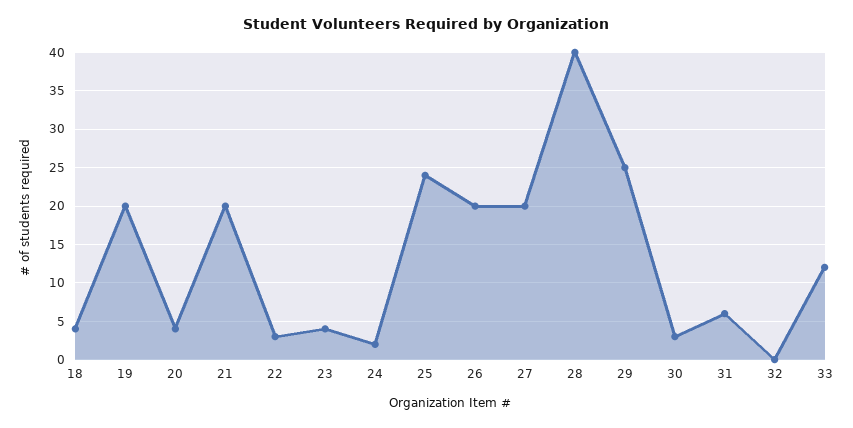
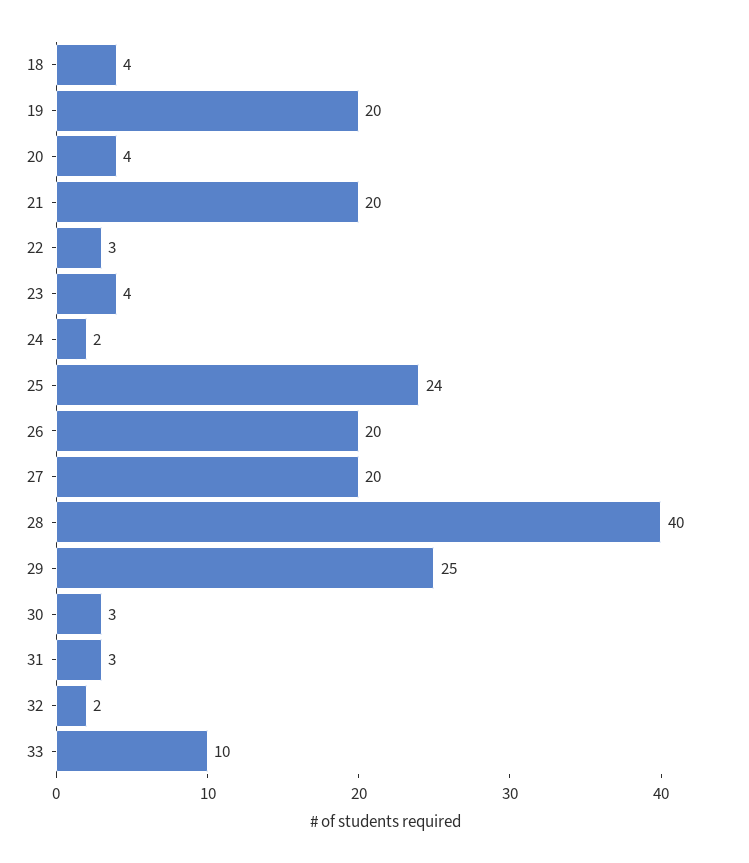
  {
    "18": 4,
    "19": 20,
    "20": 4,
    "21": 20,
    "22": 3,
    "23": 4,
    "24": 2,
    "25": 24,
    "26": 20,
    "27": 20,
    "28": 40,
    "29": 25,
    "30": 3,
-   "31": 6,
+   "31": 3,
-   "32": 0,
+   "32": 2,
-   "33": 12
+   "33": 10
  }

